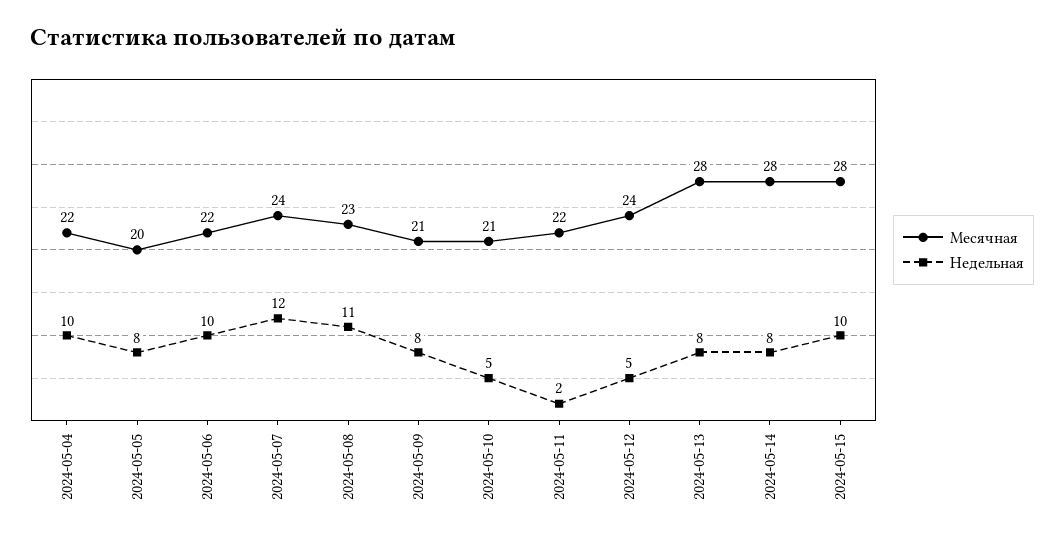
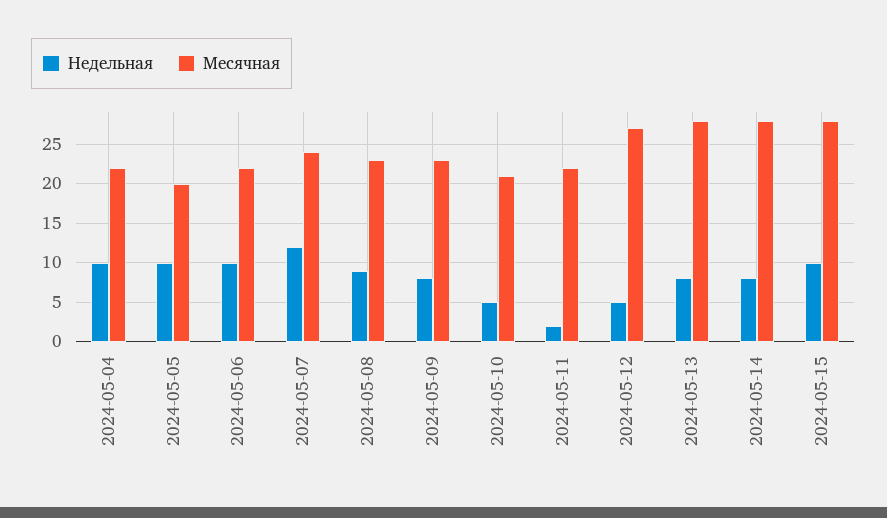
  {
    "Месячная": {
      "2024-05-04": 22,
      "2024-05-05": 20,
      "2024-05-06": 22,
      "2024-05-07": 24,
      "2024-05-08": 23,
-     "2024-05-09": 21,
+     "2024-05-09": 23,
      "2024-05-10": 21,
      "2024-05-11": 22,
-     "2024-05-12": 24,
+     "2024-05-12": 27,
      "2024-05-13": 28,
      "2024-05-14": 28,
      "2024-05-15": 28
    },
    "Недельная": {
      "2024-05-04": 10,
-     "2024-05-05": 8,
+     "2024-05-05": 10,
      "2024-05-06": 10,
      "2024-05-07": 12,
-     "2024-05-08": 11,
+     "2024-05-08": 9,
      "2024-05-09": 8,
      "2024-05-10": 5,
      "2024-05-11": 2,
      "2024-05-12": 5,
      "2024-05-13": 8,
      "2024-05-14": 8,
      "2024-05-15": 10
    }
  }

